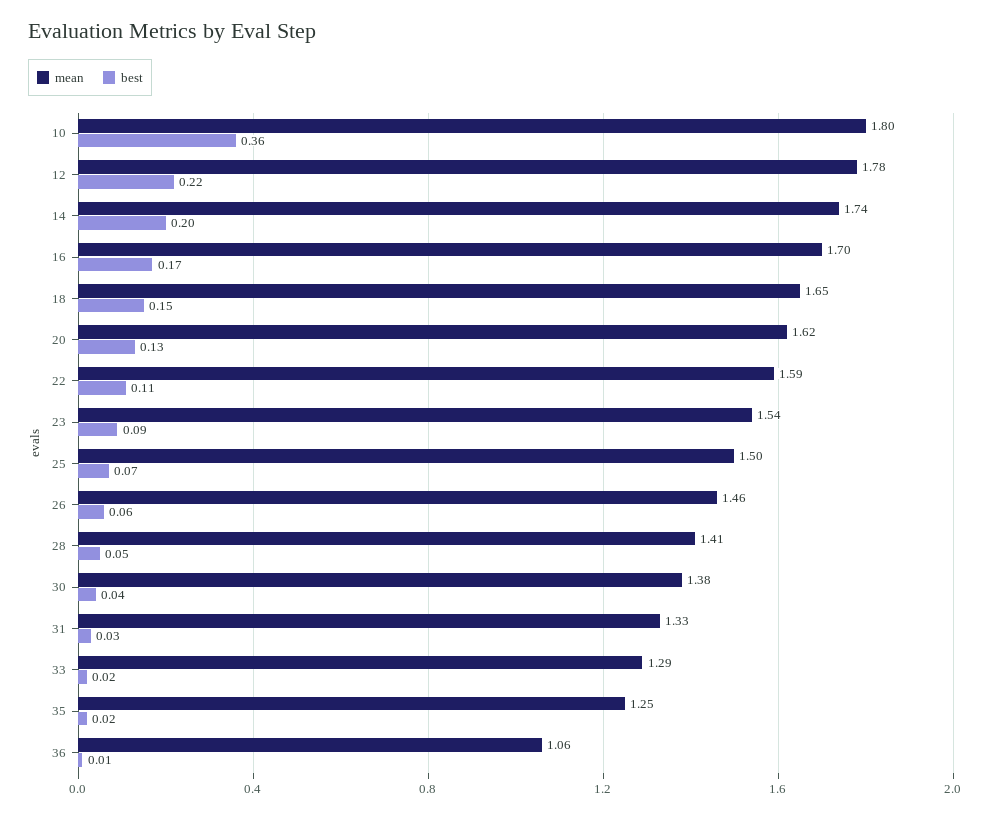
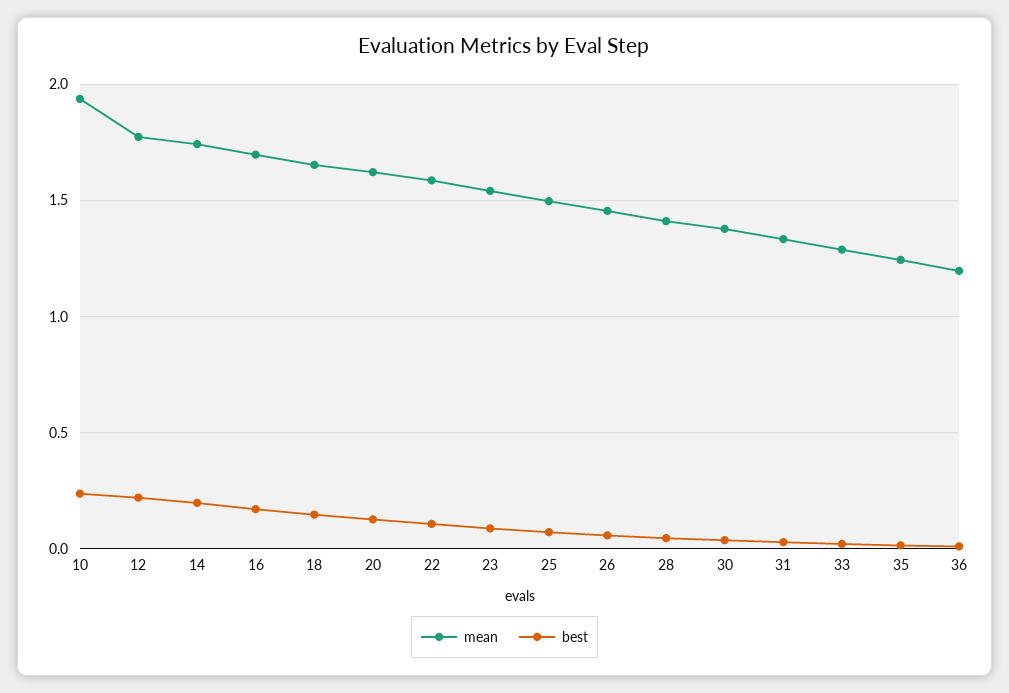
  {
    "mean": {
-     "10": 1.8,
+     "10": 1.95,
      "12": 1.78,
      "14": 1.74,
      "16": 1.7,
      "18": 1.65,
      "20": 1.62,
      "22": 1.59,
      "23": 1.54,
      "25": 1.5,
      "26": 1.46,
      "28": 1.41,
      "30": 1.38,
      "31": 1.33,
      "33": 1.29,
      "35": 1.25,
-     "36": 1.06
+     "36": 1.2
    },
    "best": {
-     "10": 0.36,
+     "10": 0.25,
      "12": 0.22,
      "14": 0.2,
      "16": 0.17,
      "18": 0.15,
      "20": 0.13,
      "22": 0.11,
      "23": 0.09,
      "25": 0.07,
      "26": 0.06,
      "28": 0.05,
      "30": 0.04,
      "31": 0.03,
      "33": 0.02,
      "35": 0.02,
      "36": 0.01
    }
  }

